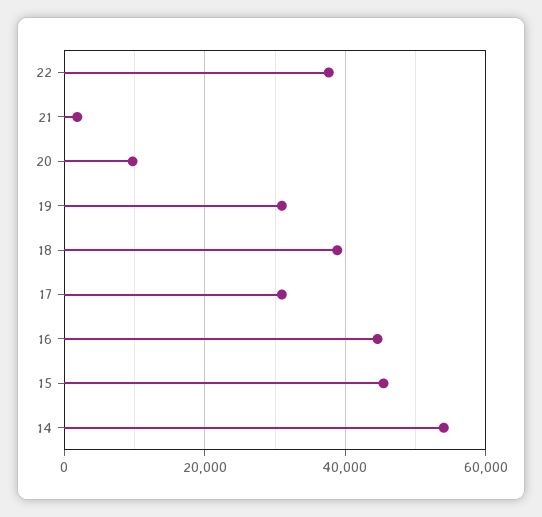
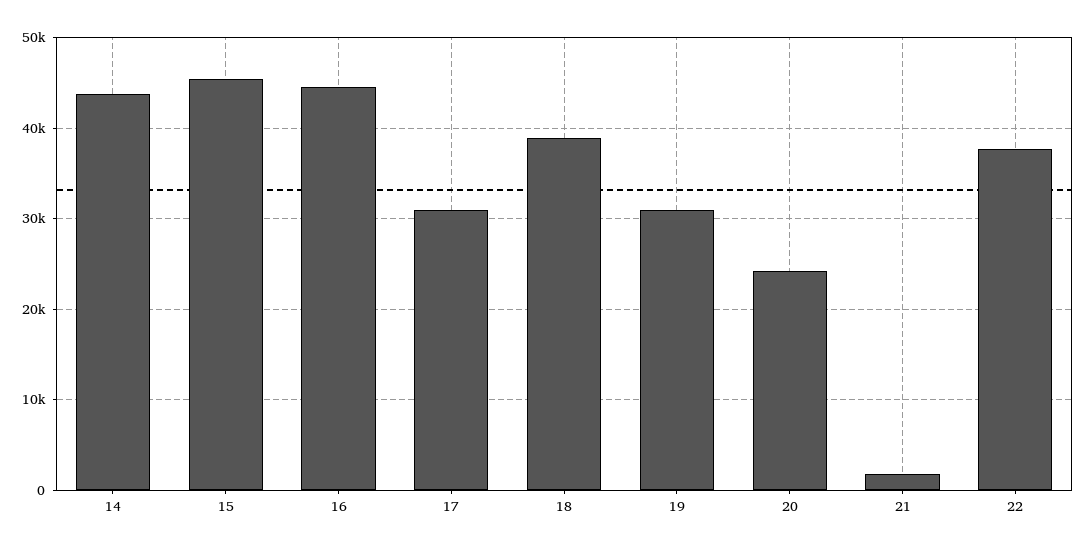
  {
    "22": 38000,
    "21": 2000,
-   "20": 10000,
+   "20": 24000,
    "19": 31000,
    "18": 39000,
    "17": 31000,
    "16": 45000,
    "15": 45000,
-   "14": 54000
+   "14": 44000
  }

